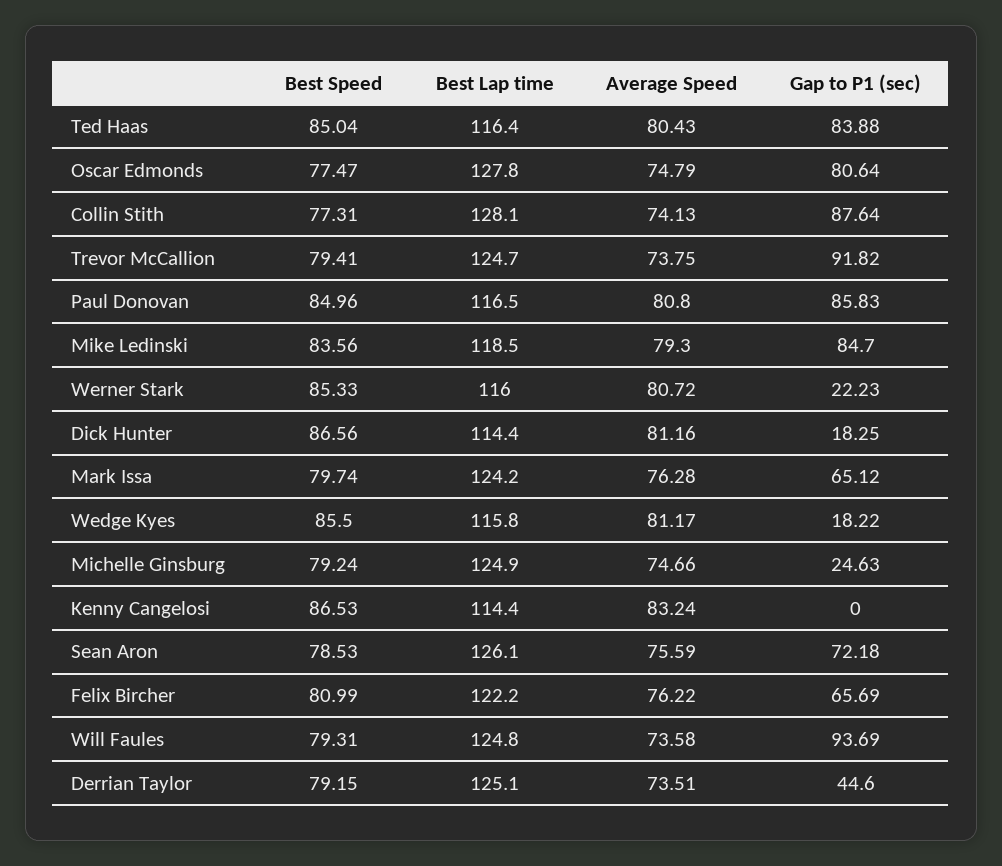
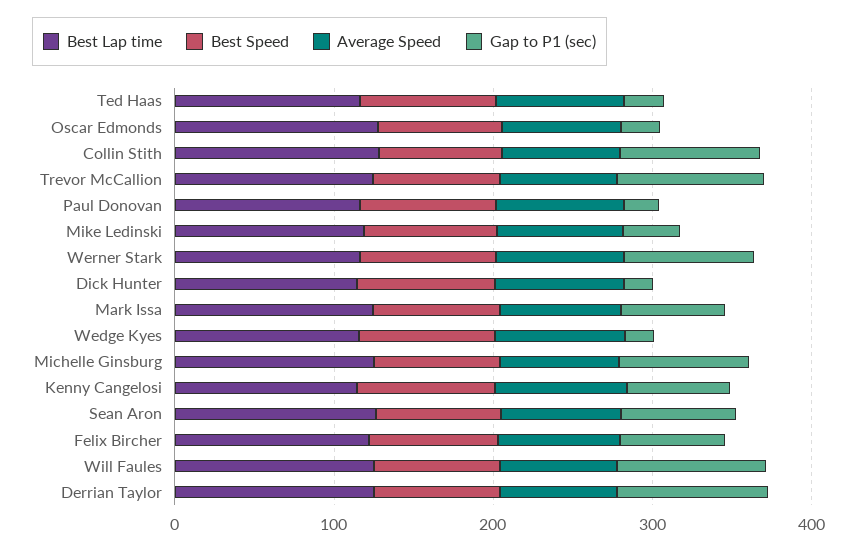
  {
    "Best Speed": {
      "Ted Haas": 85.04,
      "Oscar Edmonds": 77.47,
      "Collin Stith": 77.31,
      "Trevor McCallion": 79.41,
      "Paul Donovan": 84.96,
      "Mike Ledinski": 83.56,
      "Werner Stark": 85.33,
      "Dick Hunter": 86.56,
      "Mark Issa": 79.74,
      "Wedge Kyes": 85.5,
      "Michelle Ginsburg": 79.24,
      "Kenny Cangelosi": 86.53,
      "Sean Aron": 78.53,
      "Felix Bircher": 80.99,
      "Will Faules": 79.31,
      "Derrian Taylor": 79.15
    },
    "Best Lap time": {
      "Ted Haas": 116.4,
      "Oscar Edmonds": 127.8,
      "Collin Stith": 128.1,
      "Trevor McCallion": 124.7,
      "Paul Donovan": 116.5,
      "Mike Ledinski": 118.5,
      "Werner Stark": 116,
      "Dick Hunter": 114.4,
      "Mark Issa": 124.2,
      "Wedge Kyes": 115.8,
      "Michelle Ginsburg": 124.9,
      "Kenny Cangelosi": 114.4,
      "Sean Aron": 126.1,
      "Felix Bircher": 122.2,
      "Will Faules": 124.8,
      "Derrian Taylor": 125.1
    },
    "Average Speed": {
      "Ted Haas": 80.43,
      "Oscar Edmonds": 74.79,
      "Collin Stith": 74.13,
      "Trevor McCallion": 73.75,
      "Paul Donovan": 80.8,
      "Mike Ledinski": 79.3,
      "Werner Stark": 80.72,
      "Dick Hunter": 81.16,
      "Mark Issa": 76.28,
      "Wedge Kyes": 81.17,
      "Michelle Ginsburg": 74.66,
      "Kenny Cangelosi": 83.24,
      "Sean Aron": 75.59,
      "Felix Bircher": 76.22,
      "Will Faules": 73.58,
      "Derrian Taylor": 73.51
    },
    "Gap to P1 (sec)": {
-     "Ted Haas": 83.88,
+     "Ted Haas": 20,
-     "Oscar Edmonds": 80.64,
+     "Oscar Edmonds": 20,
      "Collin Stith": 87.64,
      "Trevor McCallion": 91.82,
-     "Paul Donovan": 85.83,
+     "Paul Donovan": 20,
-     "Mike Ledinski": 84.7,
+     "Mike Ledinski": 40,
-     "Werner Stark": 22.23,
+     "Werner Stark": 80,
      "Dick Hunter": 18.25,
      "Mark Issa": 65.12,
      "Wedge Kyes": 18.22,
-     "Michelle Ginsburg": 24.63,
+     "Michelle Ginsburg": 80,
-     "Kenny Cangelosi": 0,
+     "Kenny Cangelosi": 60,
      "Sean Aron": 72.18,
      "Felix Bircher": 65.69,
      "Will Faules": 93.69,
-     "Derrian Taylor": 44.6
+     "Derrian Taylor": 100
    }
  }

